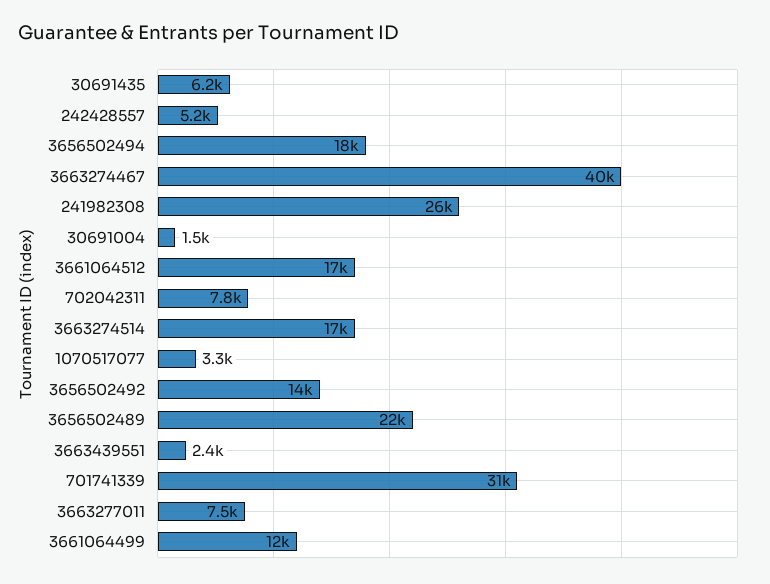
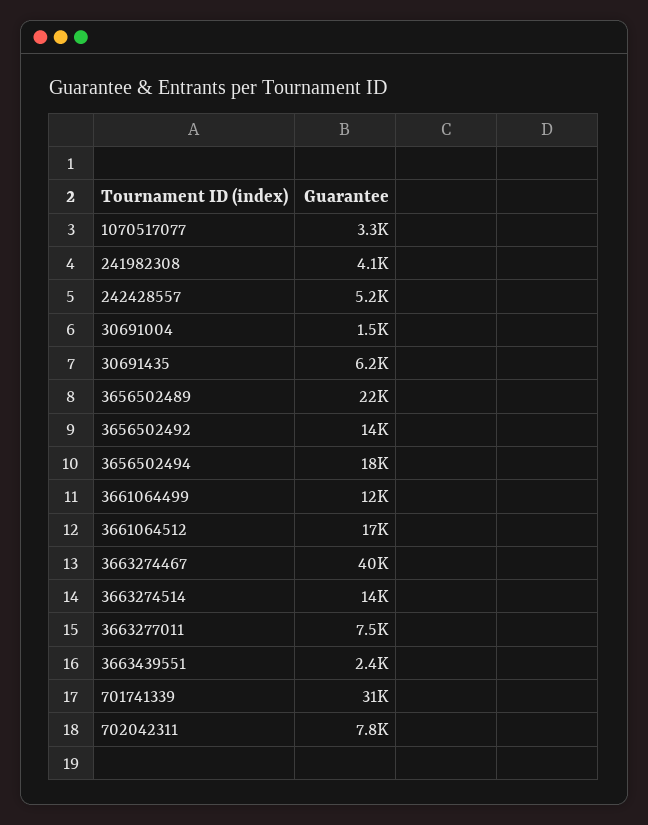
  {
    "30691435": 6200,
    "242428557": 5200,
    "3656502494": 18000,
    "3663274467": 40000,
-   "241982308": 26000,
+   "241982308": 4100,
    "30691004": 1500,
    "3661064512": 17000,
    "702042311": 7800,
-   "3663274514": 17000,
+   "3663274514": 14000,
    "1070517077": 3300,
    "3656502492": 14000,
    "3656502489": 22000,
    "3663439551": 2400,
    "701741339": 31000,
    "3663277011": 7500,
    "3661064499": 12000
  }

